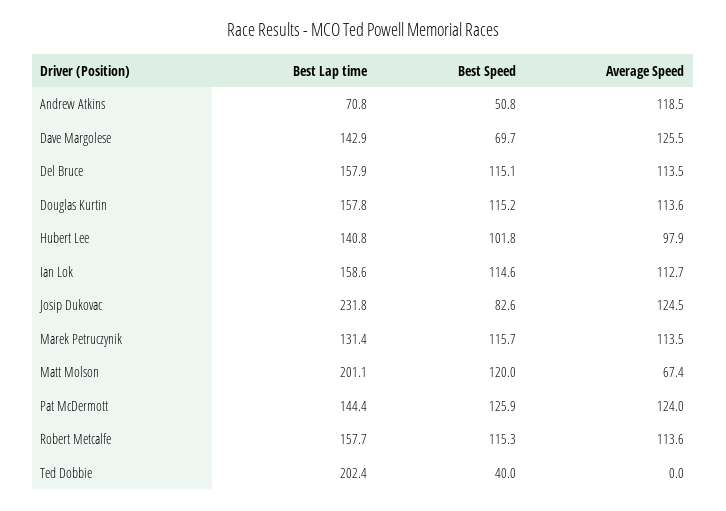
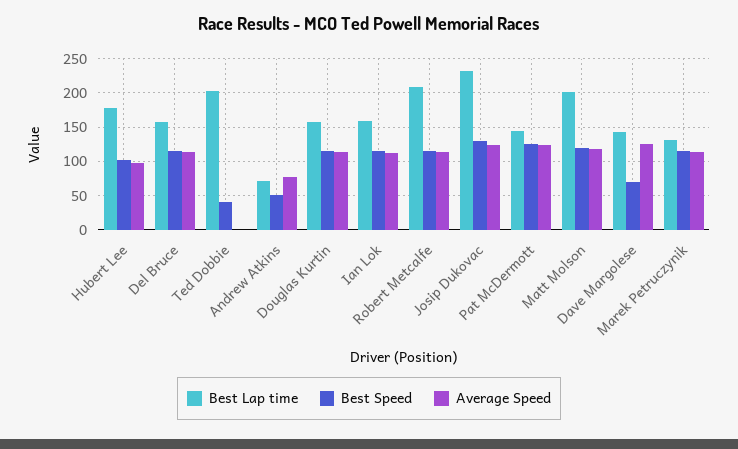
  {
    "Best Lap time": {
      "Andrew Atkins": 70.8,
      "Dave Margolese": 142.9,
      "Del Bruce": 157.9,
      "Douglas Kurtin": 157.8,
-     "Hubert Lee": 140.8,
+     "Hubert Lee": 180,
      "Ian Lok": 158.6,
      "Josip Dukovac": 231.8,
      "Marek Petruczynik": 131.4,
      "Matt Molson": 201.1,
      "Pat McDermott": 144.4,
-     "Robert Metcalfe": 157.7,
+     "Robert Metcalfe": 210,
      "Ted Dobbie": 202.4
    },
    "Best Speed": {
      "Andrew Atkins": 50.8,
      "Dave Margolese": 69.7,
      "Del Bruce": 115.1,
      "Douglas Kurtin": 115.2,
      "Hubert Lee": 101.8,
      "Ian Lok": 114.6,
-     "Josip Dukovac": 82.6,
+     "Josip Dukovac": 130,
      "Marek Petruczynik": 115.7,
      "Matt Molson": 120,
      "Pat McDermott": 125.9,
      "Robert Metcalfe": 115.3,
      "Ted Dobbie": 40
    },
    "Average Speed": {
-     "Andrew Atkins": 118.5,
+     "Andrew Atkins": 80,
      "Dave Margolese": 125.5,
      "Del Bruce": 113.5,
      "Douglas Kurtin": 113.6,
      "Hubert Lee": 97.9,
      "Ian Lok": 112.7,
      "Josip Dukovac": 124.5,
      "Marek Petruczynik": 113.5,
-     "Matt Molson": 67.4,
+     "Matt Molson": 120,
      "Pat McDermott": 124,
      "Robert Metcalfe": 113.6,
      "Ted Dobbie": 0
    }
  }

